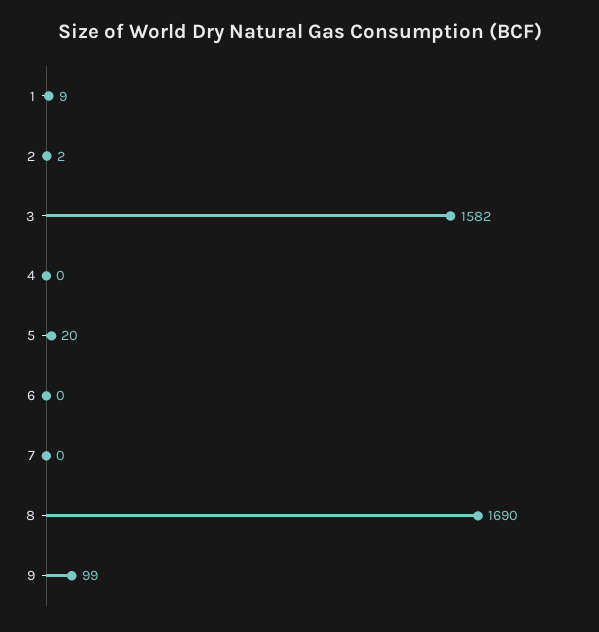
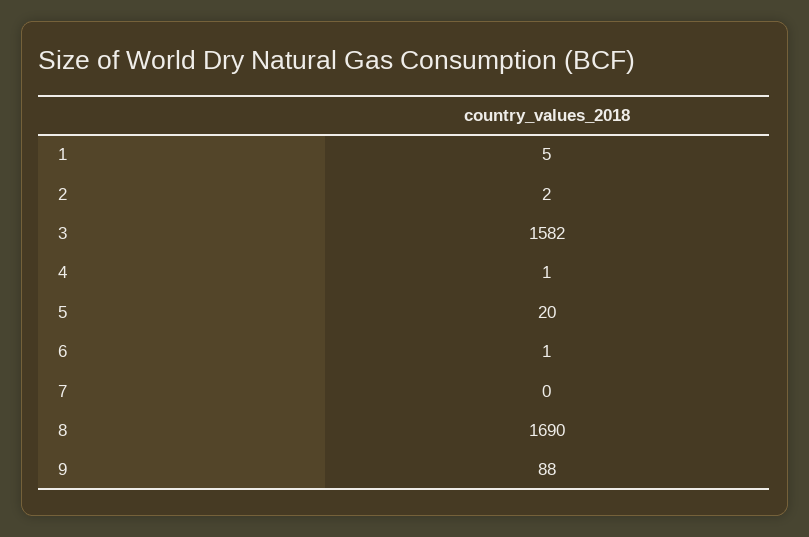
  {
-   "1": 9,
+   "1": 5,
    "2": 2,
    "3": 1582,
-   "4": 0,
+   "4": 1,
    "5": 20,
-   "6": 0,
+   "6": 1,
    "7": 0,
    "8": 1690,
-   "9": 99
+   "9": 88
  }

